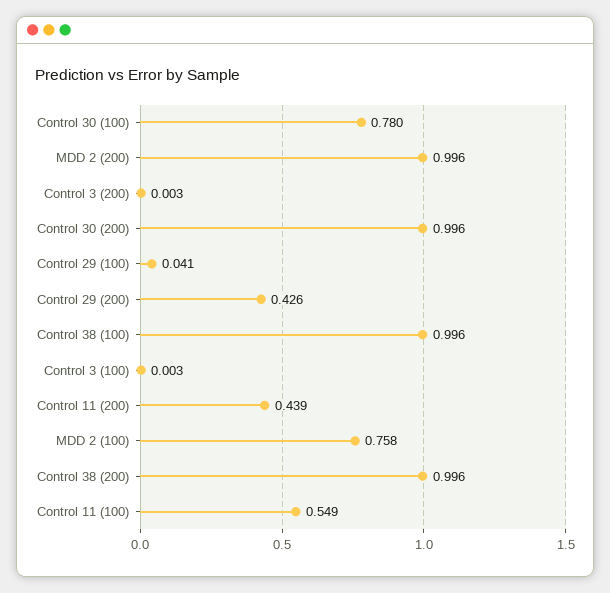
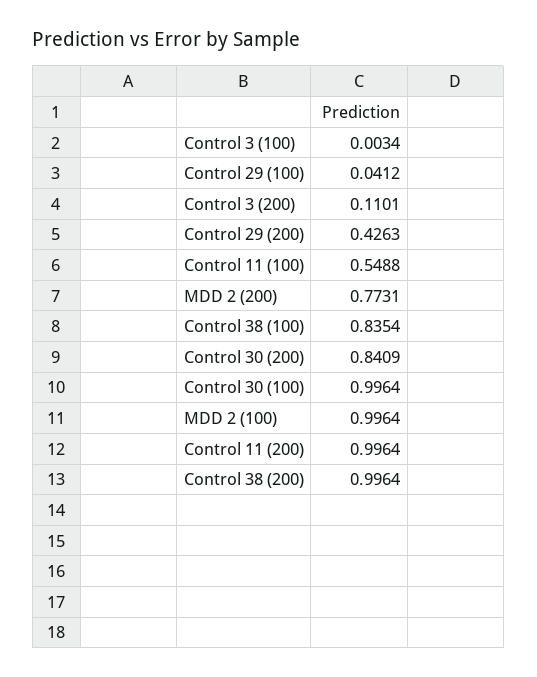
  {
-   "Control 30 (100)": 0.78,
+   "Control 30 (100)": 0.9964,
-   "MDD 2 (200)": 0.996,
+   "MDD 2 (200)": 0.7731,
-   "Control 3 (200)": 0.003,
+   "Control 3 (200)": 0.1101,
-   "Control 30 (200)": 0.996,
+   "Control 30 (200)": 0.8409,
    "Control 29 (100)": 0.0412,
    "Control 29 (200)": 0.4263,
-   "Control 38 (100)": 0.996,
+   "Control 38 (100)": 0.8354,
    "Control 3 (100)": 0.0034,
-   "Control 11 (200)": 0.439,
+   "Control 11 (200)": 0.9964,
-   "MDD 2 (100)": 0.758,
+   "MDD 2 (100)": 0.9964,
    "Control 38 (200)": 0.9964,
    "Control 11 (100)": 0.5488
  }

